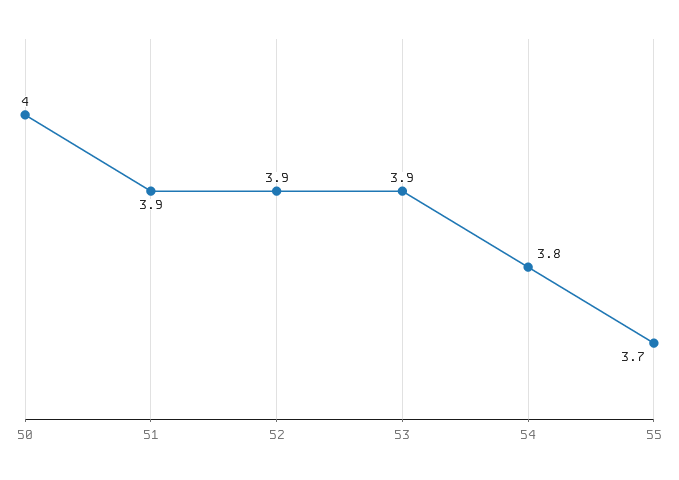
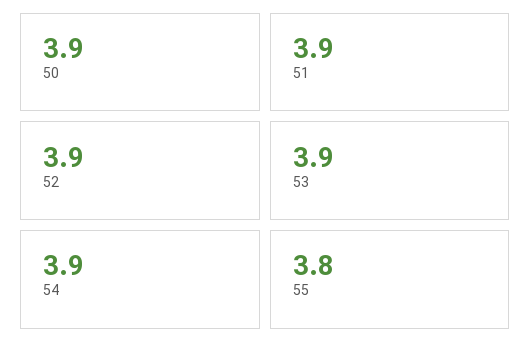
  {
-   "50": 4,
+   "50": 3.9,
    "51": 3.9,
    "52": 3.9,
    "53": 3.9,
-   "54": 3.8,
+   "54": 3.9,
-   "55": 3.7
+   "55": 3.8
  }

